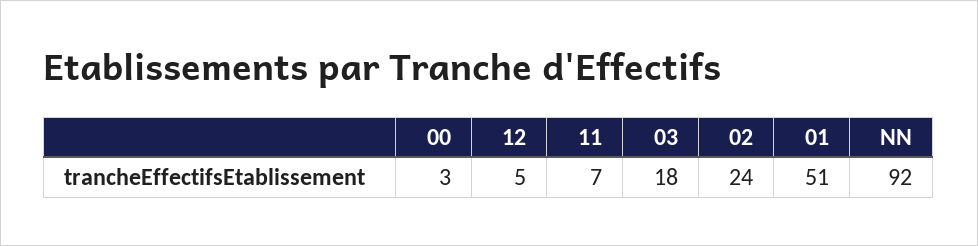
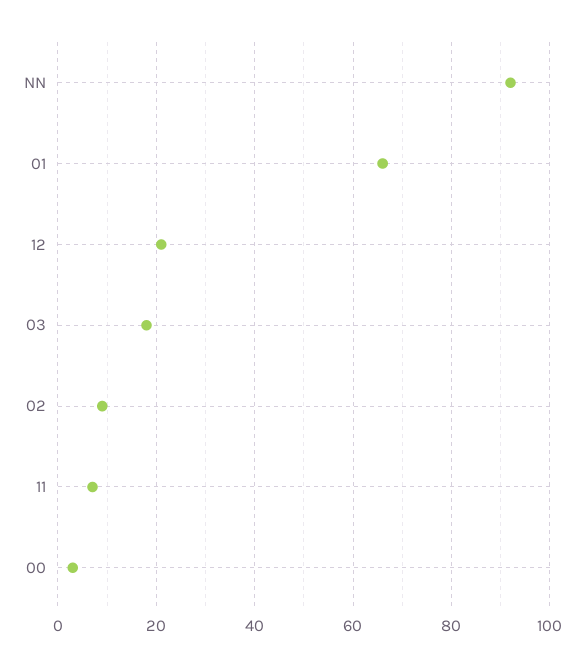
  {
    "00": 3,
-   "12": 5,
+   "12": 20,
    "11": 7,
    "03": 18,
-   "02": 24,
+   "02": 10,
-   "01": 51,
+   "01": 65,
    "NN": 92
  }

